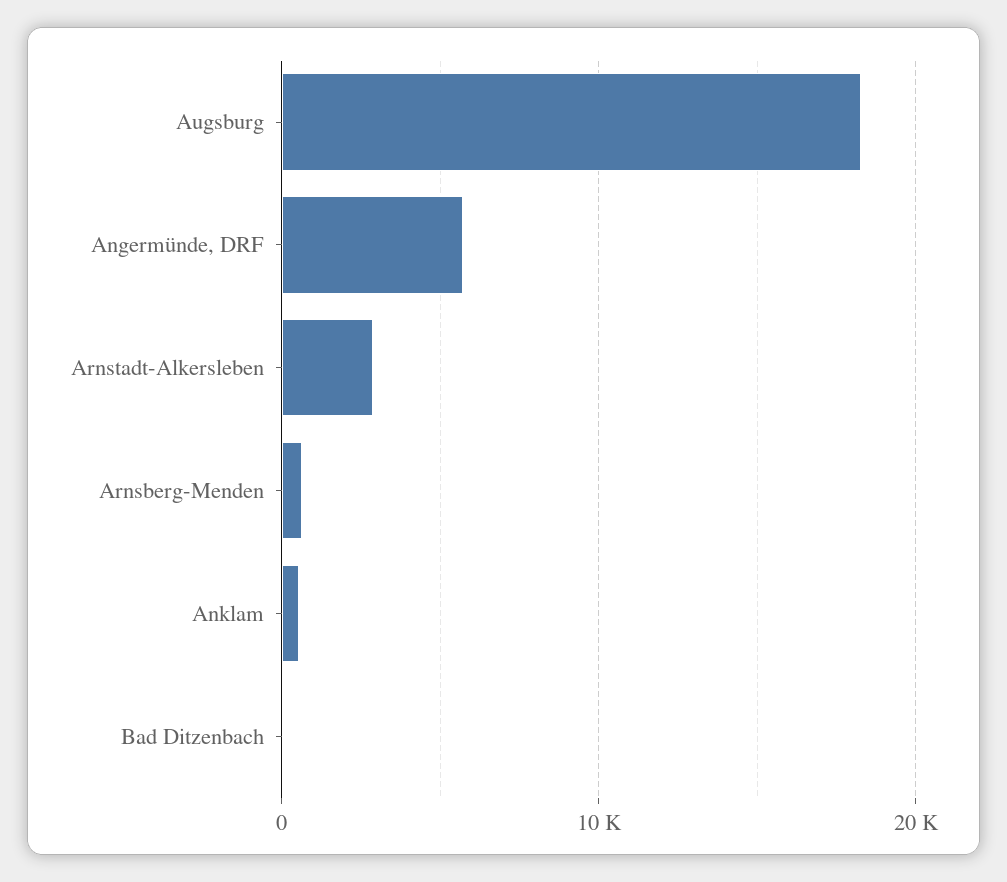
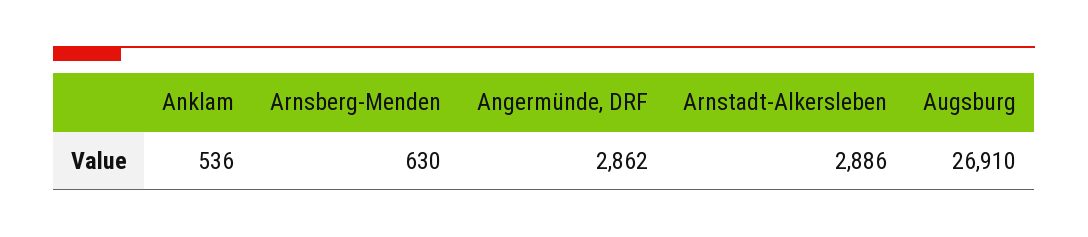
  {
-   "Augsburg": 18000,
+   "Augsburg": 26910,
-   "Angermünde, DRF": 6000,
+   "Angermünde, DRF": 2862,
    "Arnstadt-Alkersleben": 2886,
    "Arnsberg-Menden": 630,
-   "Anklam": 536,
+   "Anklam": 536
-   "Bad Ditzenbach": 0
  }

